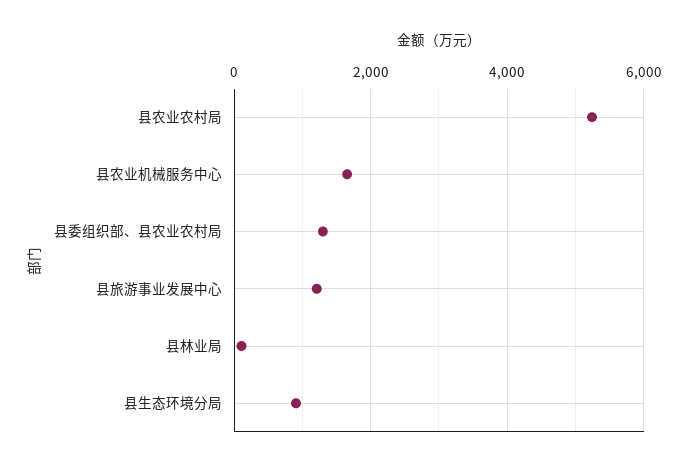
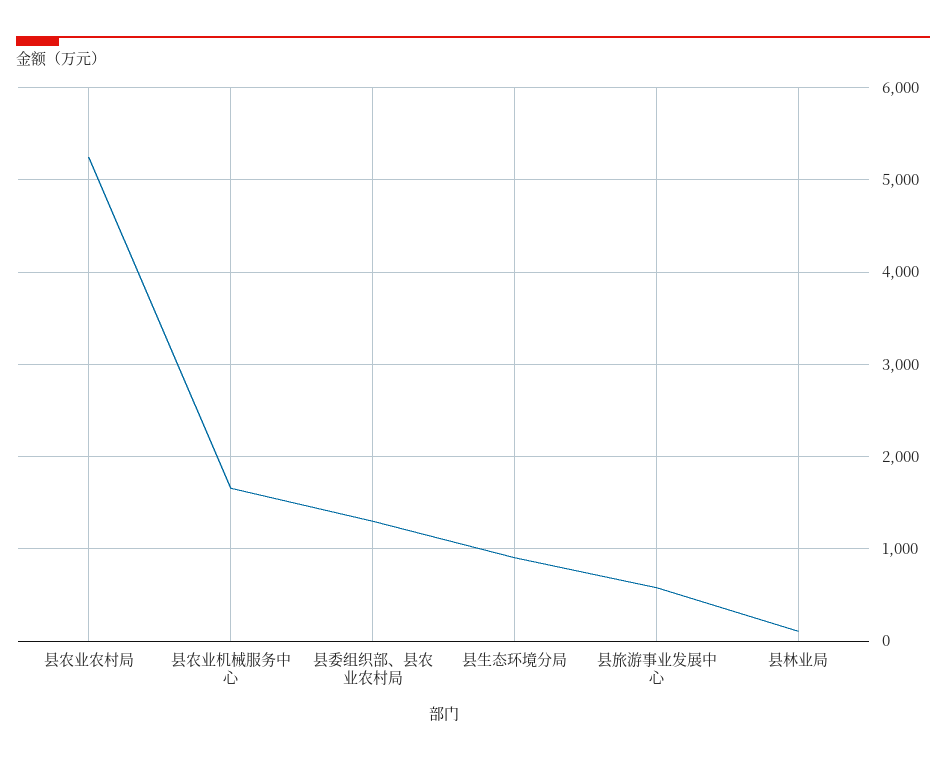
  {
    "县农业农村局": 5200,
    "县农业机械服务中心": 1700,
    "县委组织部、县农业农村局": 1300,
-   "县旅游事业发展中心": 1200,
+   "县旅游事业发展中心": 600,
    "县林业局": 100,
    "县生态环境分局": 900
  }

